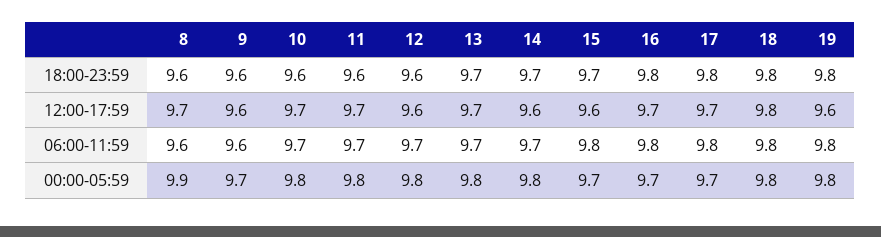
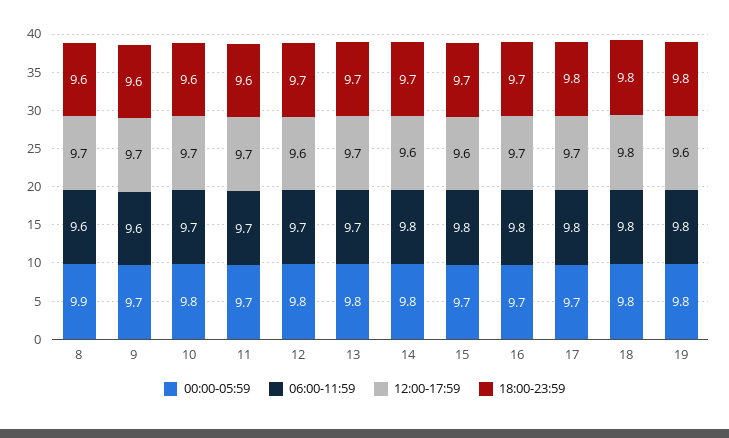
  {
    "18:00-23:59": {
      "8": 9.6,
      "9": 9.6,
      "10": 9.6,
      "11": 9.6,
-     "12": 9.6,
+     "12": 9.7,
      "13": 9.7,
      "14": 9.7,
      "15": 9.7,
-     "16": 9.8,
+     "16": 9.7,
      "17": 9.8,
      "18": 9.8,
      "19": 9.8
    },
    "12:00-17:59": {
      "8": 9.7,
-     "9": 9.6,
+     "9": 9.7,
      "10": 9.7,
      "11": 9.7,
      "12": 9.6,
      "13": 9.7,
      "14": 9.6,
      "15": 9.6,
      "16": 9.7,
      "17": 9.7,
      "18": 9.8,
      "19": 9.6
    },
    "06:00-11:59": {
      "8": 9.6,
      "9": 9.6,
      "10": 9.7,
      "11": 9.7,
      "12": 9.7,
      "13": 9.7,
-     "14": 9.7,
+     "14": 9.8,
      "15": 9.8,
      "16": 9.8,
      "17": 9.8,
      "18": 9.8,
      "19": 9.8
    },
    "00:00-05:59": {
      "8": 9.9,
      "9": 9.7,
      "10": 9.8,
-     "11": 9.8,
+     "11": 9.7,
      "12": 9.8,
      "13": 9.8,
      "14": 9.8,
      "15": 9.7,
      "16": 9.7,
      "17": 9.7,
      "18": 9.8,
      "19": 9.8
    }
  }

